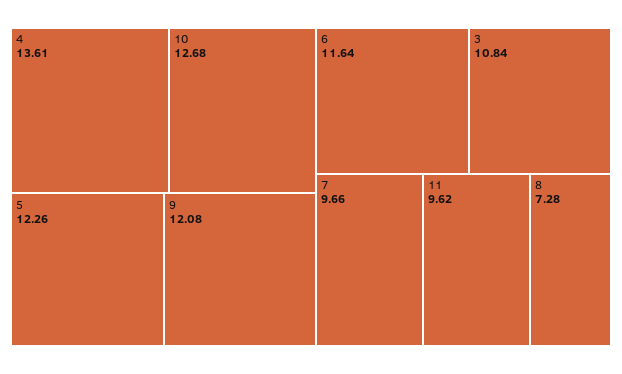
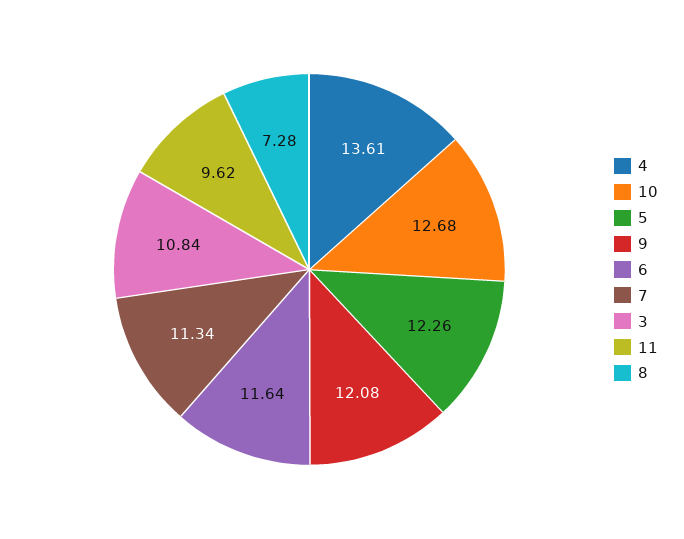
  {
    "4": 13.61,
    "10": 12.68,
    "5": 12.26,
    "9": 12.08,
    "6": 11.64,
    "3": 10.84,
-   "7": 9.66,
+   "7": 11.34,
    "11": 9.62,
    "8": 7.28
  }

